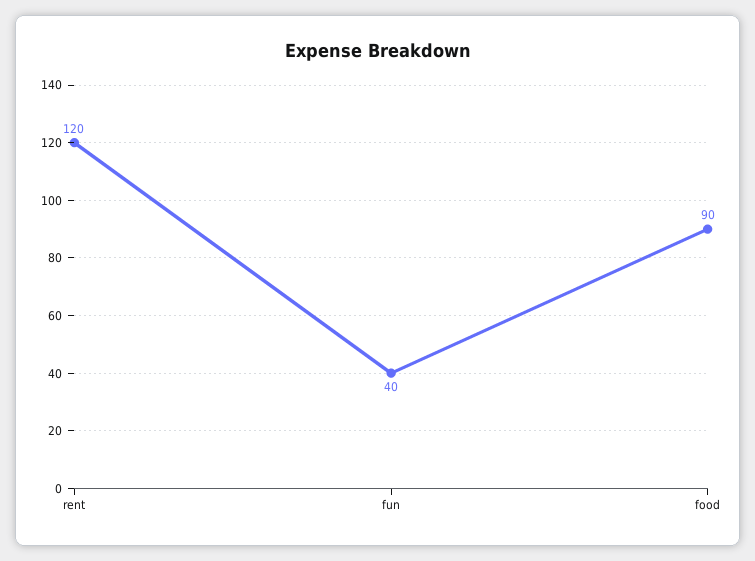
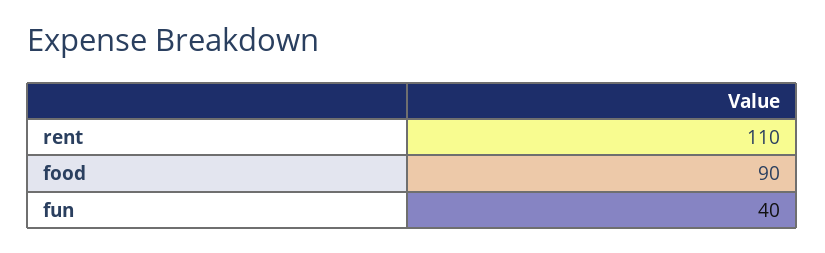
  {
-   "rent": 120,
+   "rent": 110,
    "fun": 40,
    "food": 90
  }

